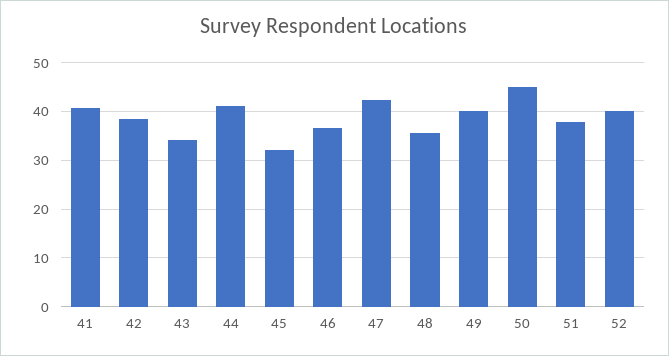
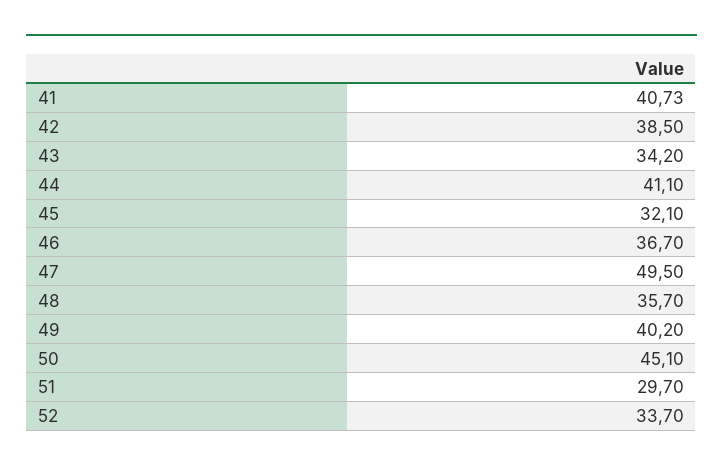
  {
    "41": 40.73,
    "42": 38.5,
    "43": 34.2,
    "44": 41.1,
    "45": 32.1,
    "46": 36.7,
-   "47": 42,
+   "47": 49.5,
    "48": 35.7,
    "49": 40.2,
    "50": 45.1,
-   "51": 38,
+   "51": 29.7,
-   "52": 40
+   "52": 33.7
  }

